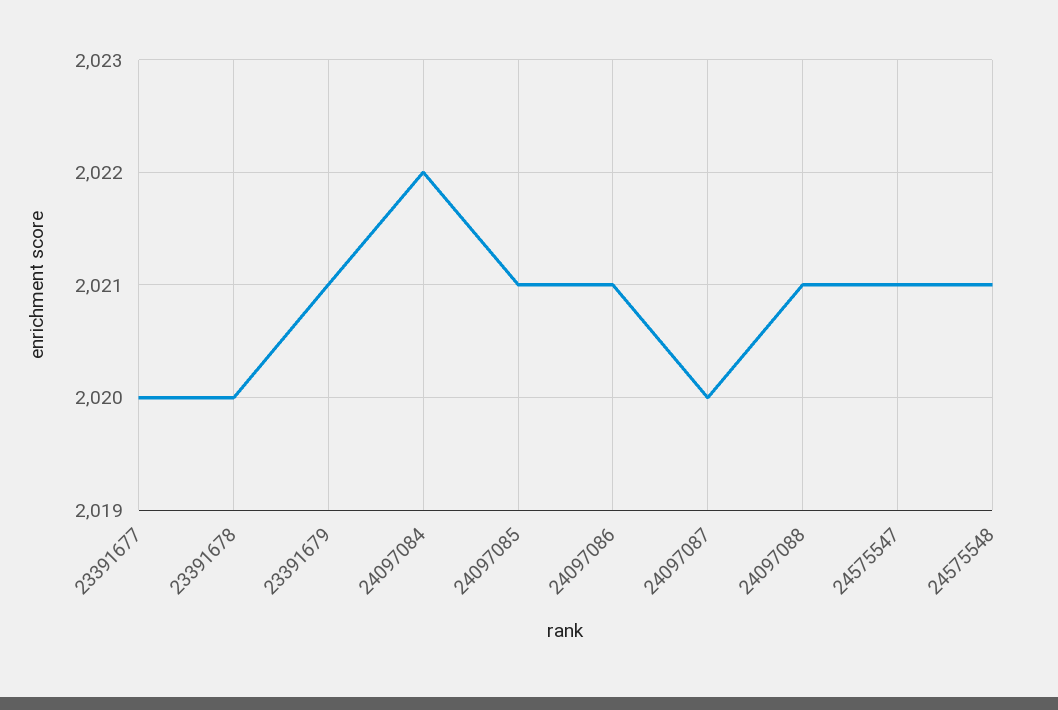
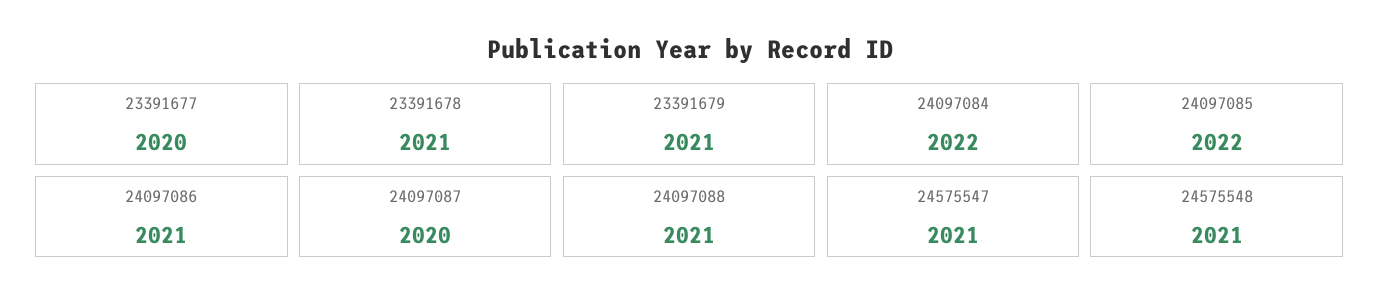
  {
    "23391677": 2020,
-   "23391678": 2020,
+   "23391678": 2021,
    "23391679": 2021,
    "24097084": 2022,
-   "24097085": 2021,
+   "24097085": 2022,
    "24097086": 2021,
    "24097087": 2020,
    "24097088": 2021,
    "24575547": 2021,
    "24575548": 2021
  }

